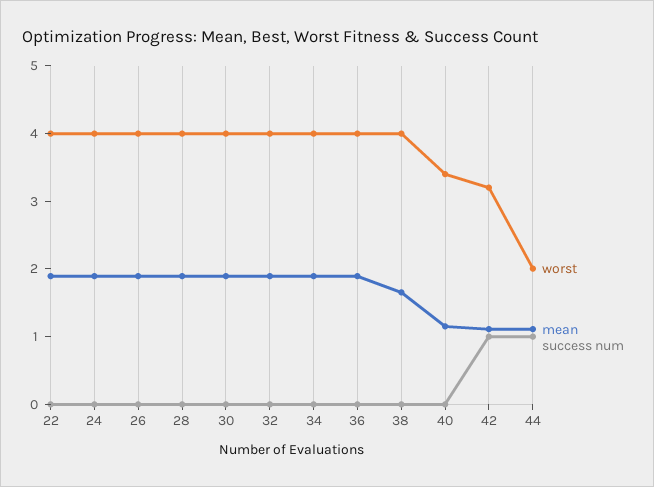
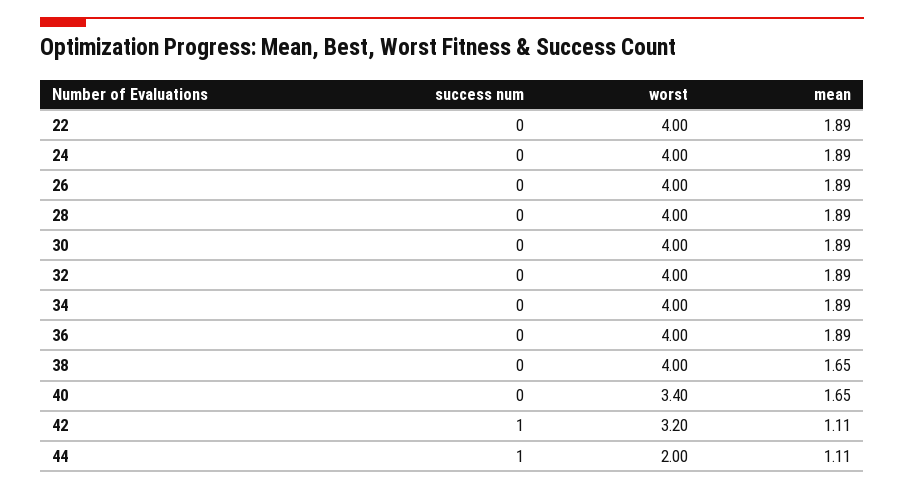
  {
    "worst": {
      "22": 4,
      "24": 4,
      "26": 4,
      "28": 4,
      "30": 4,
      "32": 4,
      "34": 4,
      "36": 4,
      "38": 4,
      "40": 3.4,
      "42": 3.2,
      "44": 2
    },
    "mean": {
      "22": 1.89,
      "24": 1.89,
      "26": 1.89,
      "28": 1.89,
      "30": 1.89,
      "32": 1.89,
      "34": 1.89,
      "36": 1.89,
      "38": 1.65,
-     "40": 1.2,
+     "40": 1.65,
      "42": 1.11,
      "44": 1.11
    },
    "success num": {
      "22": 0,
      "24": 0,
      "26": 0,
      "28": 0,
      "30": 0,
      "32": 0,
      "34": 0,
      "36": 0,
      "38": 0,
      "40": 0,
      "42": 1,
      "44": 1
    }
  }

